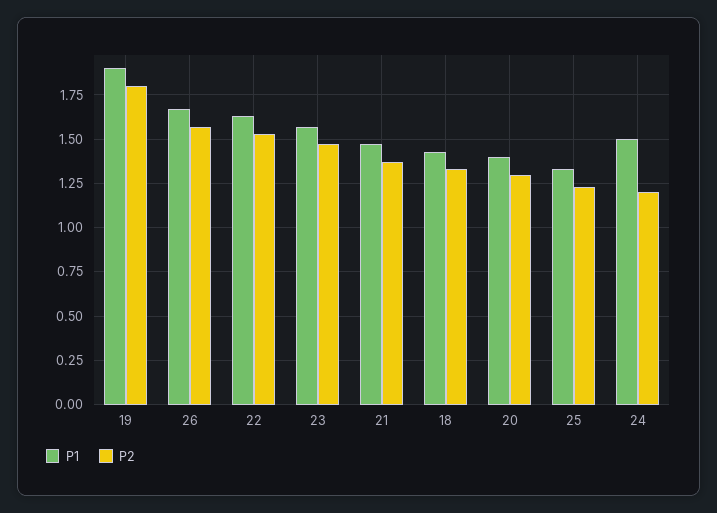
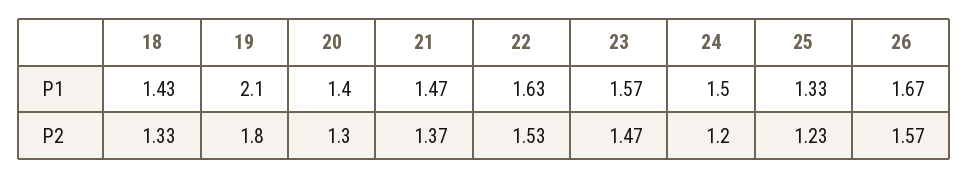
  {
    "P1": {
-     "19": 1.9,
+     "19": 2.1,
      "26": 1.67,
      "22": 1.63,
      "23": 1.57,
      "21": 1.47,
      "18": 1.43,
      "20": 1.4,
      "25": 1.33,
      "24": 1.5
    },
    "P2": {
      "19": 1.8,
      "26": 1.57,
      "22": 1.53,
      "23": 1.47,
      "21": 1.37,
      "18": 1.33,
      "20": 1.3,
      "25": 1.23,
      "24": 1.2
    }
  }

